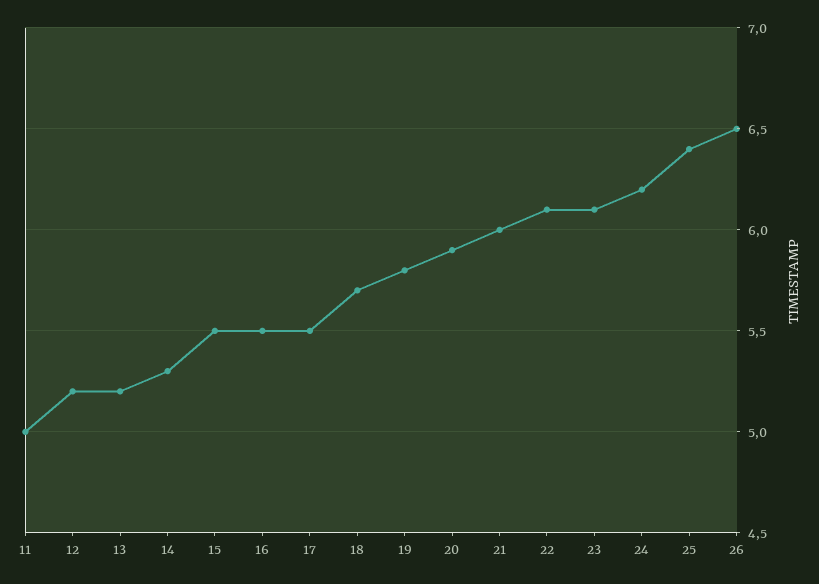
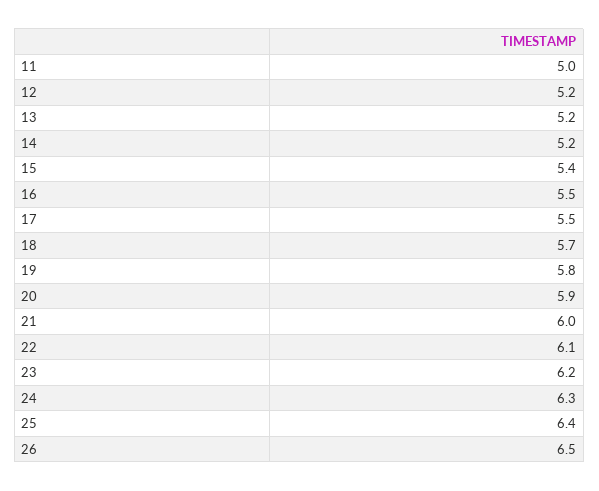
  {
    "11": 5,
    "12": 5.2,
    "13": 5.2,
-   "14": 5.3,
+   "14": 5.2,
-   "15": 5.5,
+   "15": 5.4,
    "16": 5.5,
    "17": 5.5,
    "18": 5.7,
    "19": 5.8,
    "20": 5.9,
    "21": 6,
    "22": 6.1,
-   "23": 6.1,
+   "23": 6.2,
-   "24": 6.2,
+   "24": 6.3,
    "25": 6.4,
    "26": 6.5
  }

